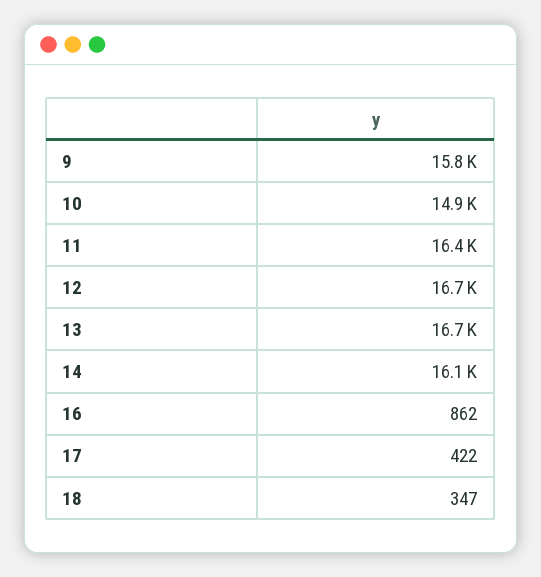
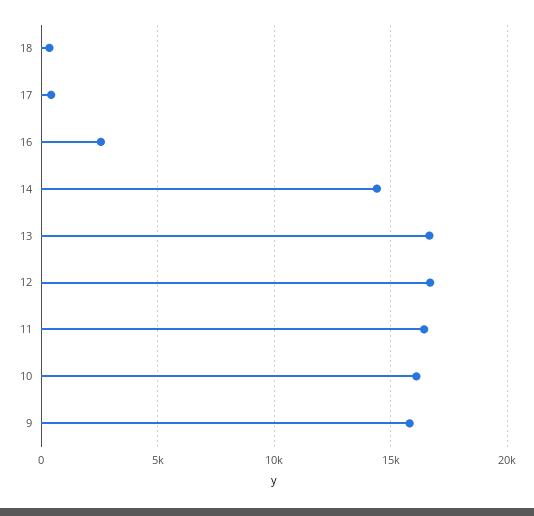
  {
    "9": 15800,
-   "10": 14900,
+   "10": 16000,
    "11": 16400,
    "12": 16700,
    "13": 16700,
-   "14": 16100,
+   "14": 14500,
-   "16": 862,
+   "16": 2500,
    "17": 422,
    "18": 347
  }

